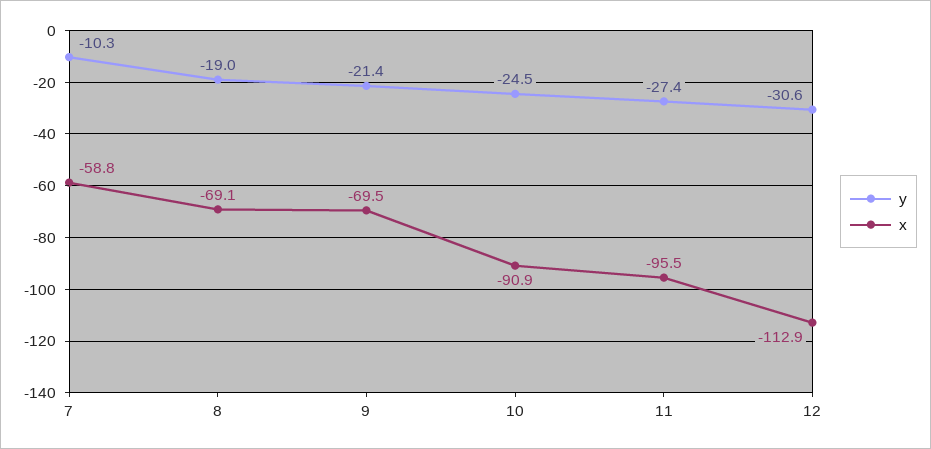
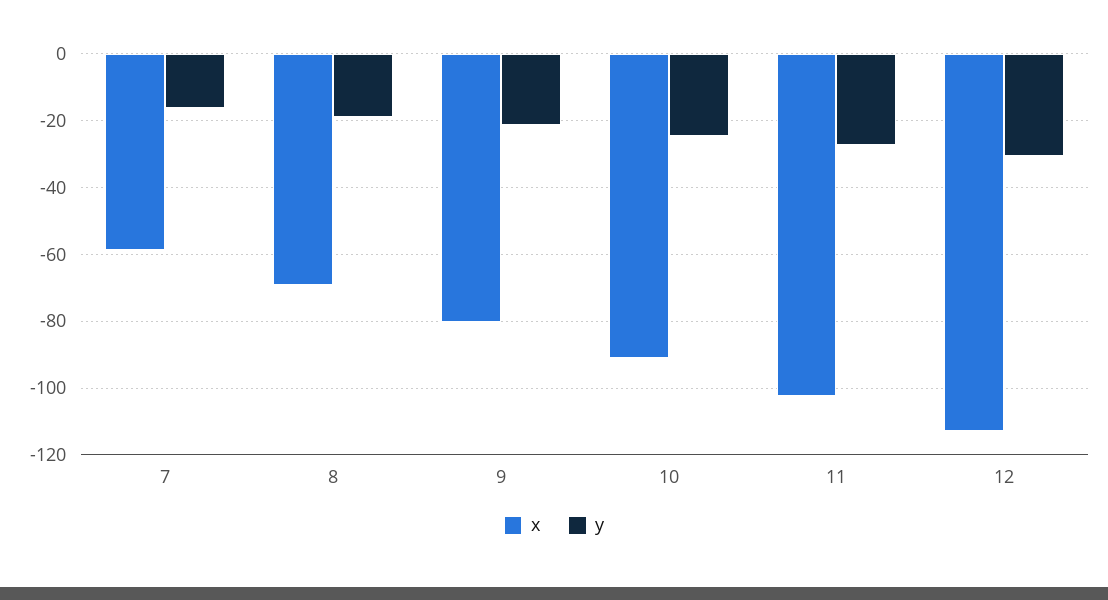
  {
    "y": {
-     "7": -10.3,
+     "7": -16,
      "8": -19,
      "9": -21.4,
      "10": -24.5,
      "11": -27.4,
      "12": -30.6
    },
    "x": {
      "7": -58.8,
      "8": -69.1,
-     "9": -69.5,
+     "9": -80,
      "10": -90.9,
-     "11": -95.5,
+     "11": -102,
      "12": -112.9
    }
  }

